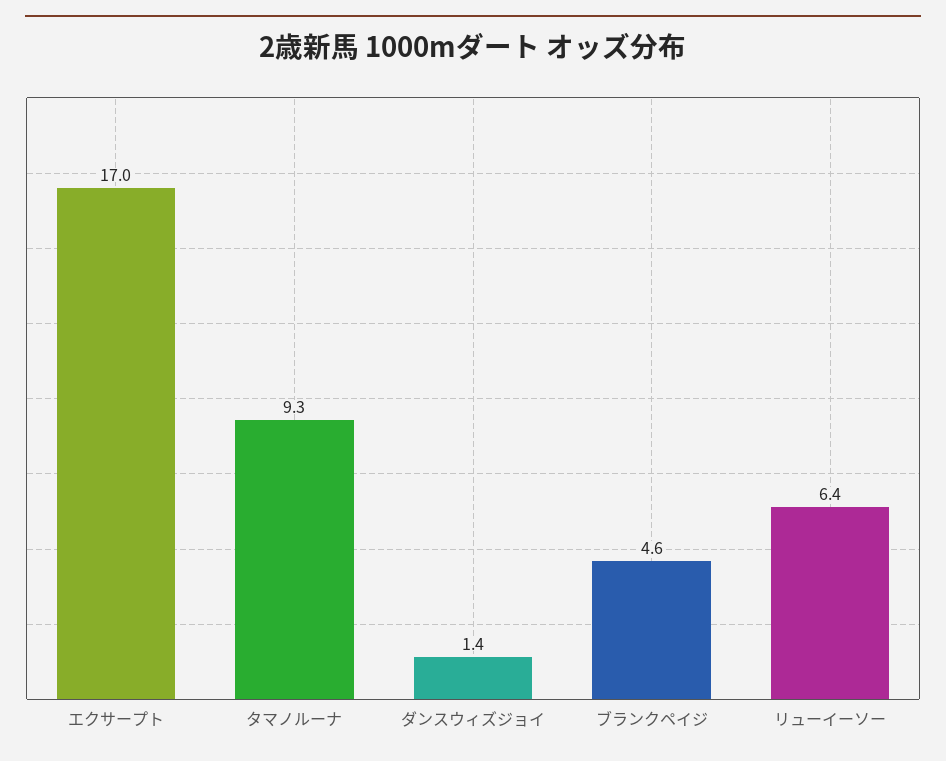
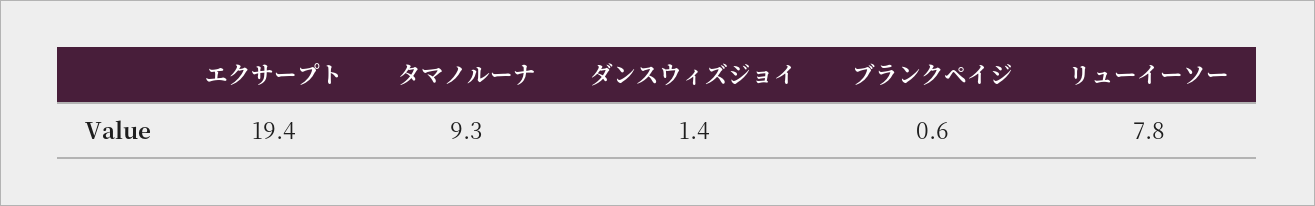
  {
-   "エクサープト": 17,
+   "エクサープト": 19.4,
    "タマノルーナ": 9.3,
    "ダンスウィズジョイ": 1.4,
-   "ブランクペイジ": 4.6,
+   "ブランクペイジ": 0.6,
-   "リューイーソー": 6.4
+   "リューイーソー": 7.8
  }

